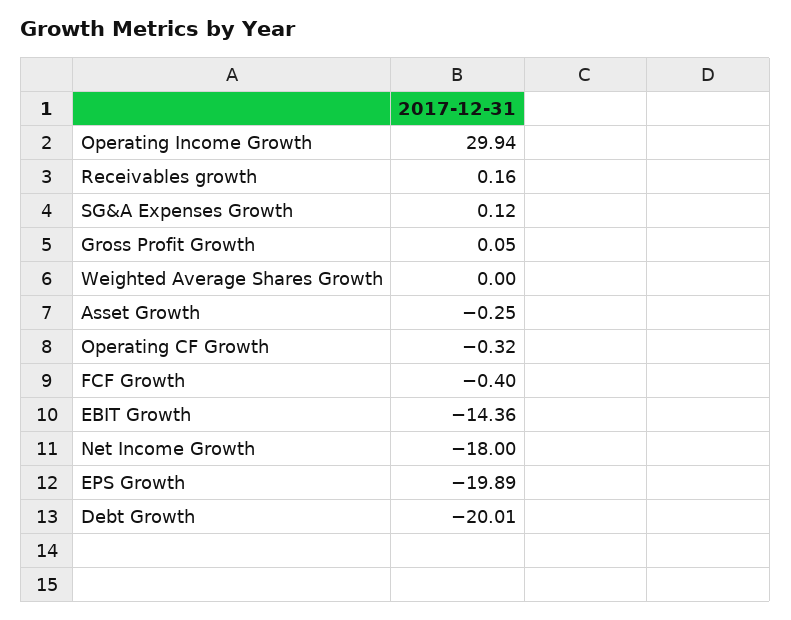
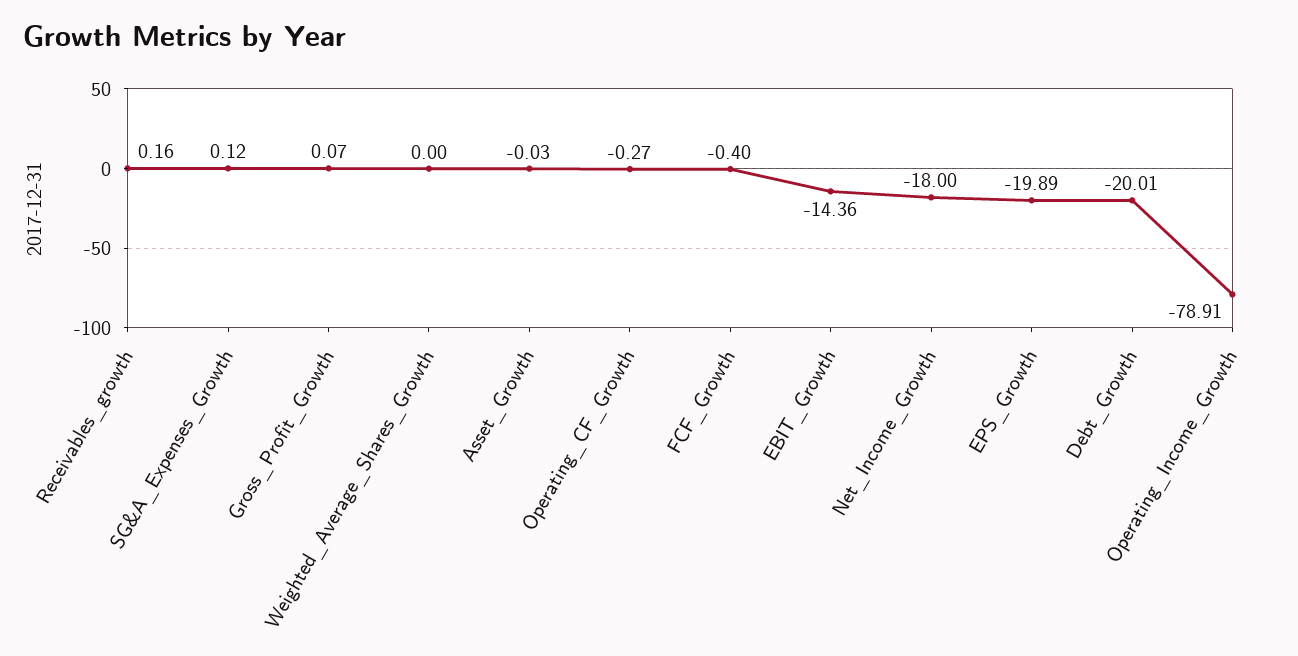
  {
-   "Operating Income Growth": 29.94,
+   "Operating Income Growth": -78.91,
    "Receivables growth": 0.16,
    "SG&A Expenses Growth": 0.12,
-   "Gross Profit Growth": 0.05,
+   "Gross Profit Growth": 0.07,
    "Weighted Average Shares Growth": 0,
-   "Asset Growth": -0.25,
+   "Asset Growth": -0.03,
-   "Operating CF Growth": -0.32,
+   "Operating CF Growth": -0.27,
    "FCF Growth": -0.4,
    "EBIT Growth": -14.36,
    "Net Income Growth": -18,
    "EPS Growth": -19.89,
    "Debt Growth": -20.01
  }

